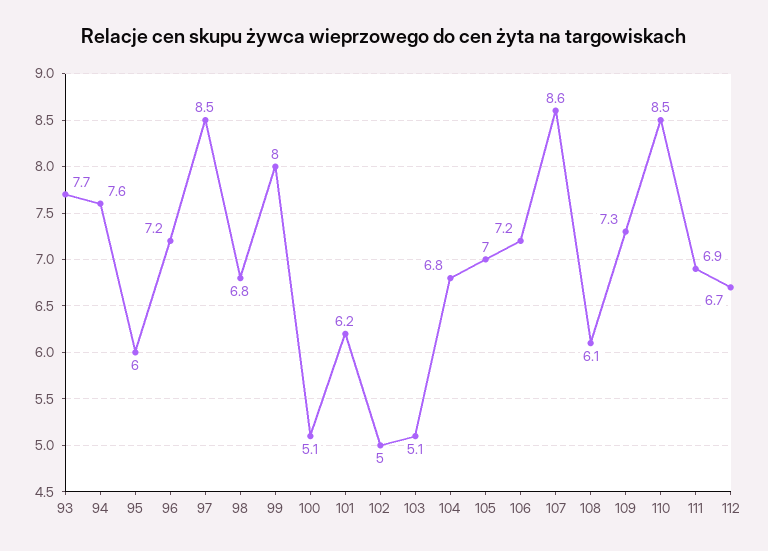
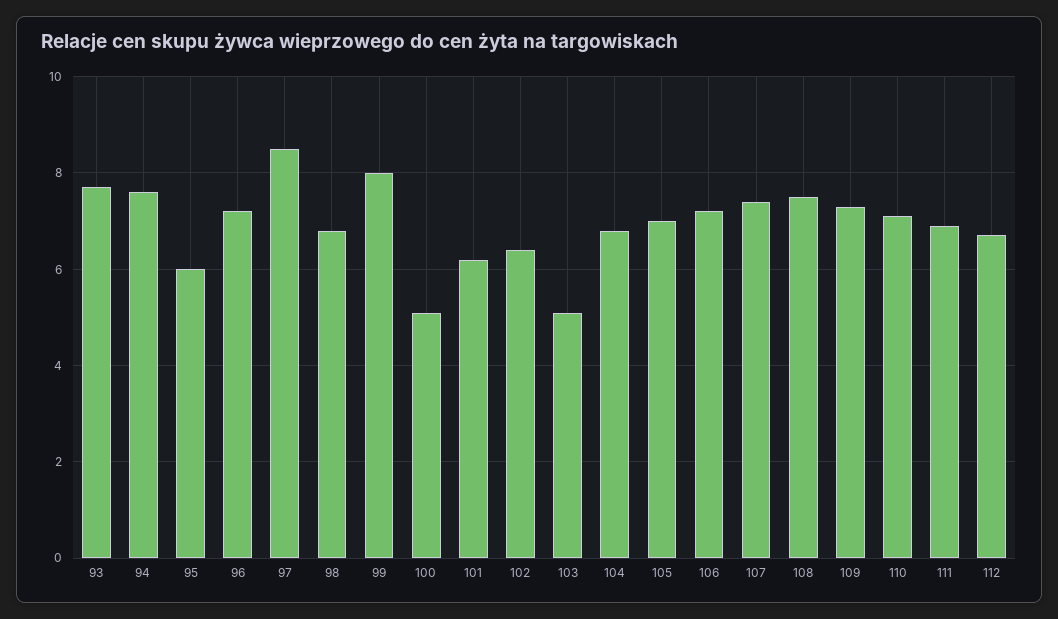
  {
    "93": 7.7,
    "94": 7.6,
    "95": 6,
    "96": 7.2,
    "97": 8.5,
    "98": 6.8,
    "99": 8,
    "100": 5.1,
    "101": 6.2,
-   "102": 5,
+   "102": 6.5,
    "103": 5.1,
    "104": 6.8,
    "105": 7,
    "106": 7.2,
-   "107": 8.6,
+   "107": 7.5,
-   "108": 6.1,
+   "108": 7.5,
    "109": 7.3,
-   "110": 8.5,
+   "110": 7,
    "111": 6.9,
    "112": 6.7
  }

